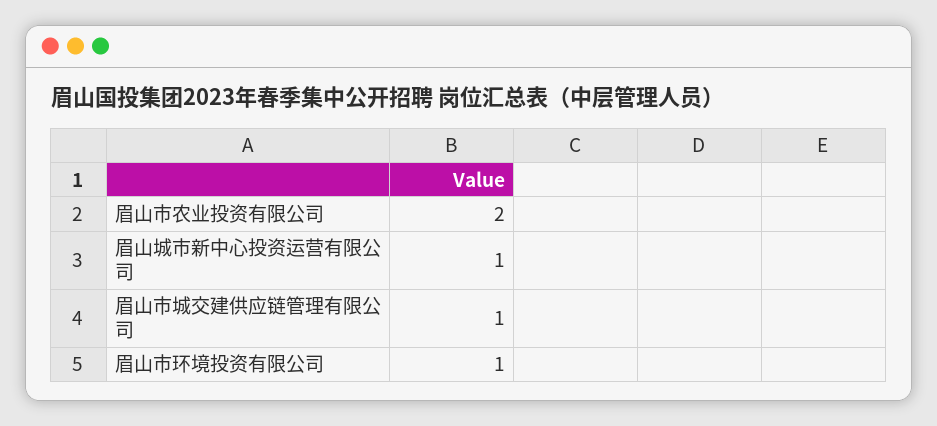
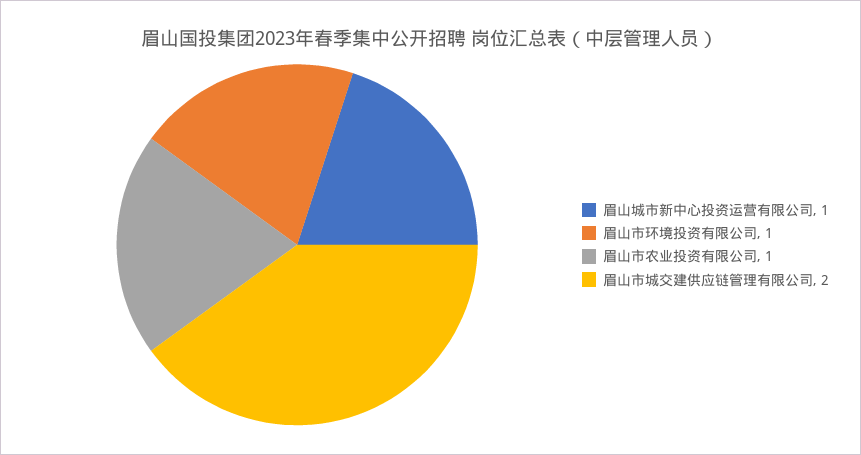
  {
-   "眉山市农业投资有限公司": 2,
+   "眉山市农业投资有限公司": 1,
    "眉山城市新中心投资运营有限公司": 1,
-   "眉山市城交建供应链管理有限公司": 1,
+   "眉山市城交建供应链管理有限公司": 2,
    "眉山市环境投资有限公司": 1
  }

